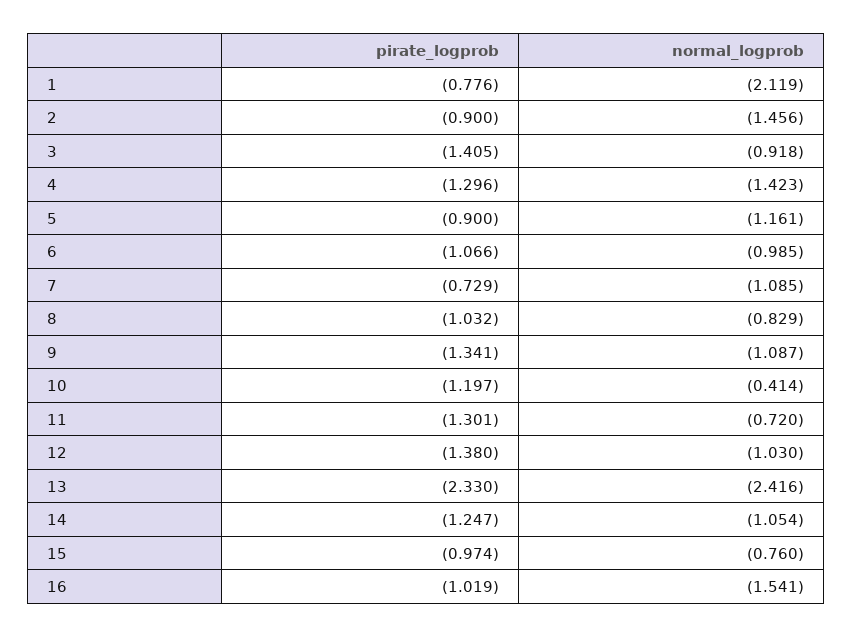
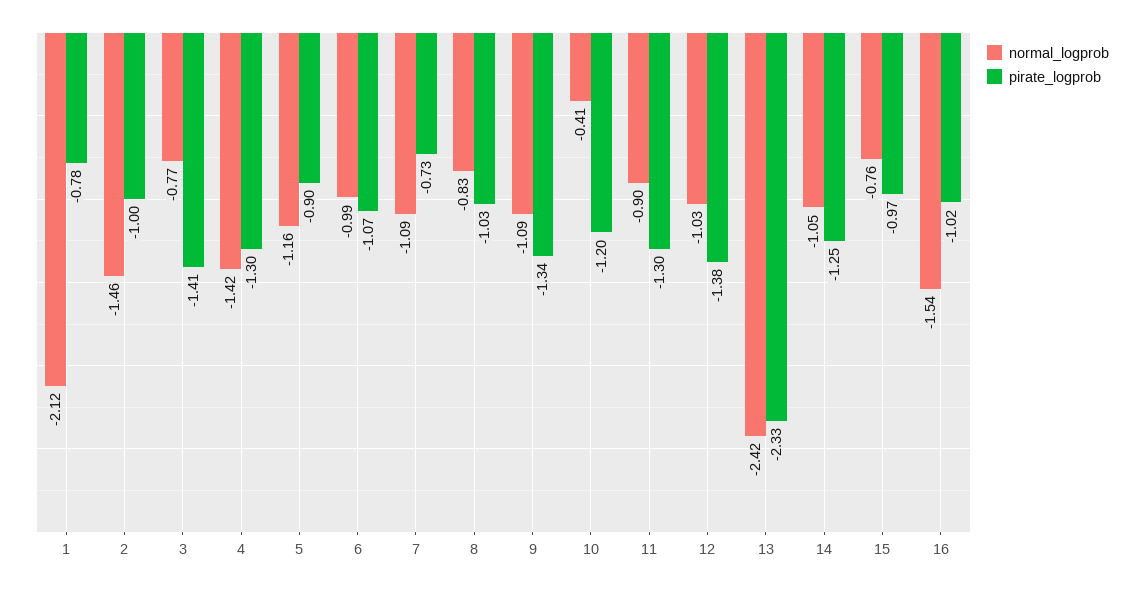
  {
    "pirate_logprob": {
      "1": -0.776,
-     "2": -0.9,
+     "2": -1,
      "3": -1.405,
      "4": -1.296,
      "5": -0.9,
      "6": -1.066,
      "7": -0.729,
      "8": -1.032,
      "9": -1.341,
      "10": -1.197,
      "11": -1.301,
      "12": -1.38,
      "13": -2.33,
      "14": -1.247,
      "15": -0.974,
      "16": -1.019
    },
    "normal_logprob": {
      "1": -2.119,
      "2": -1.456,
-     "3": -0.918,
+     "3": -0.77,
      "4": -1.423,
      "5": -1.161,
      "6": -0.985,
      "7": -1.085,
      "8": -0.829,
      "9": -1.087,
      "10": -0.414,
-     "11": -0.72,
+     "11": -0.9,
      "12": -1.03,
      "13": -2.416,
      "14": -1.054,
      "15": -0.76,
      "16": -1.541
    }
  }

